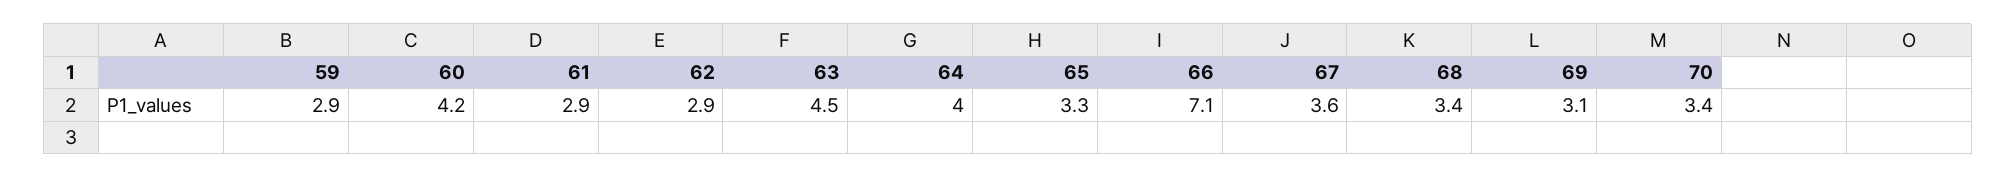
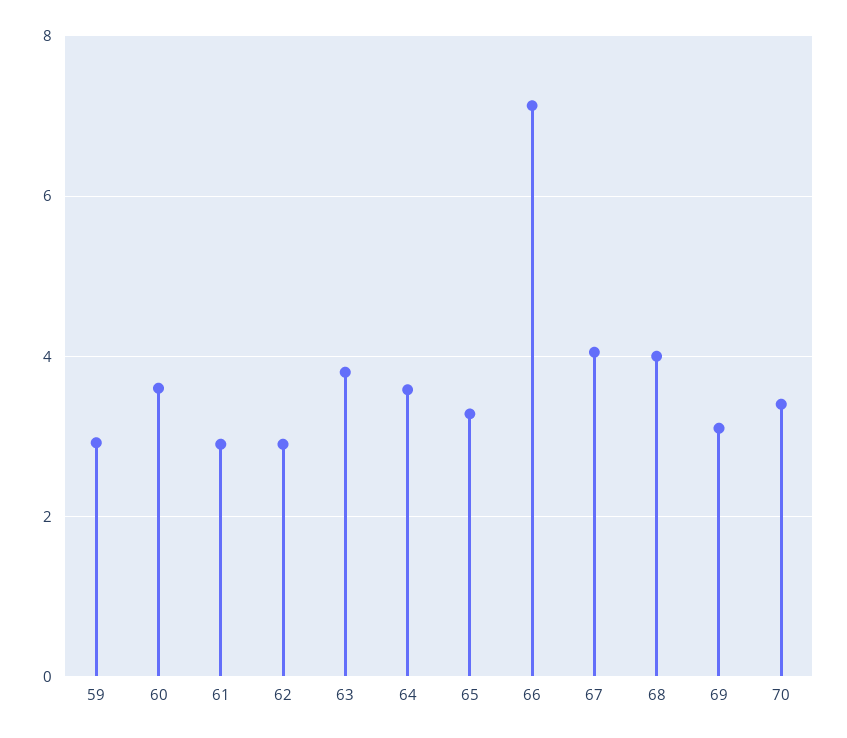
  {
    "59": 2.9,
-   "60": 4.2,
+   "60": 3.6,
    "61": 2.9,
    "62": 2.9,
-   "63": 4.5,
+   "63": 3.8,
-   "64": 4,
+   "64": 3.6,
    "65": 3.3,
    "66": 7.1,
-   "67": 3.6,
+   "67": 4,
-   "68": 3.4,
+   "68": 4,
    "69": 3.1,
    "70": 3.4
  }

